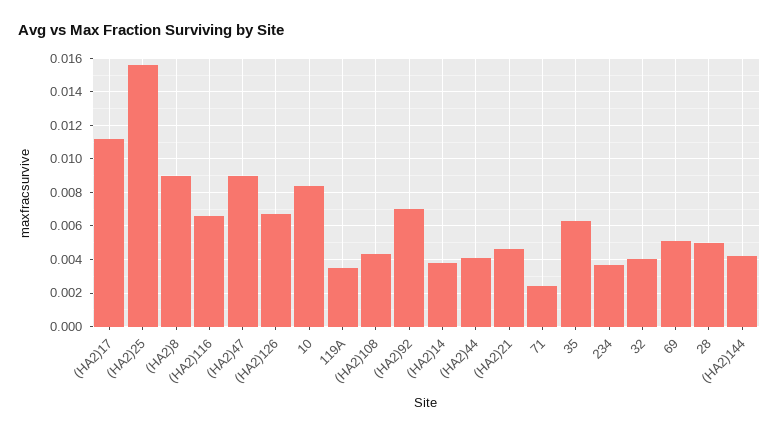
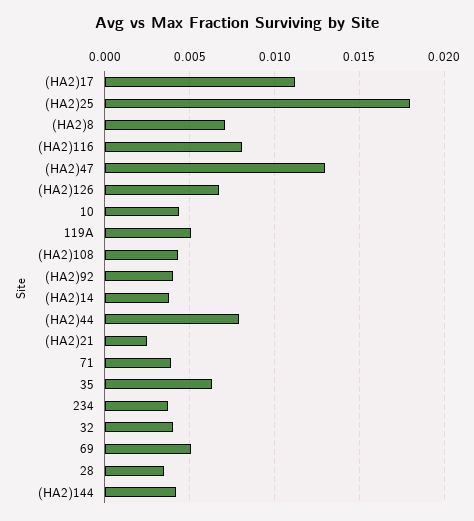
  {
    "(HA2)17": 0.011,
-   "(HA2)25": 0.0155,
+   "(HA2)25": 0.018,
-   "(HA2)8": 0.009,
+   "(HA2)8": 0.007,
-   "(HA2)116": 0.0065,
+   "(HA2)116": 0.008,
-   "(HA2)47": 0.009,
+   "(HA2)47": 0.013,
    "(HA2)126": 0.0065,
-   "10": 0.0085,
+   "10": 0.0045,
-   "119A": 0.0035,
+   "119A": 0.005,
    "(HA2)108": 0.0045,
-   "(HA2)92": 0.007,
+   "(HA2)92": 0.004,
    "(HA2)14": 0.004,
-   "(HA2)44": 0.004,
+   "(HA2)44": 0.008,
-   "(HA2)21": 0.0045,
+   "(HA2)21": 0.0025,
-   "71": 0.0025,
+   "71": 0.004,
    "35": 0.0065,
    "234": 0.0035,
    "32": 0.004,
    "69": 0.005,
-   "28": 0.005,
+   "28": 0.0035,
    "(HA2)144": 0.004
  }

